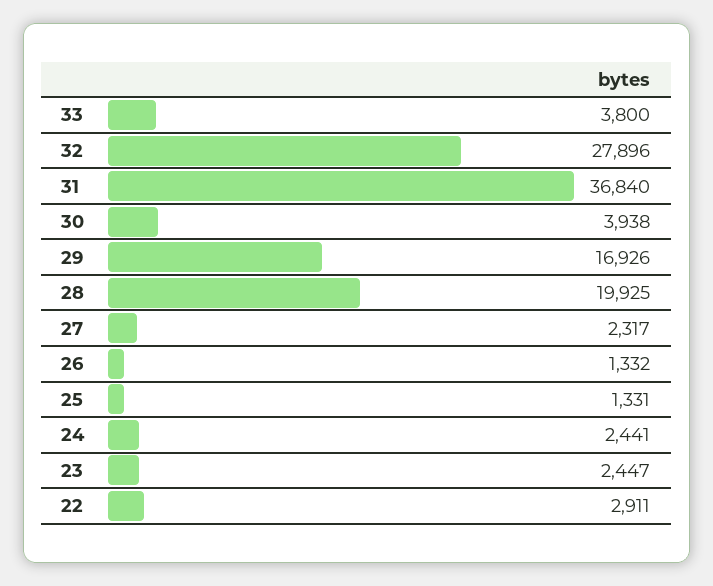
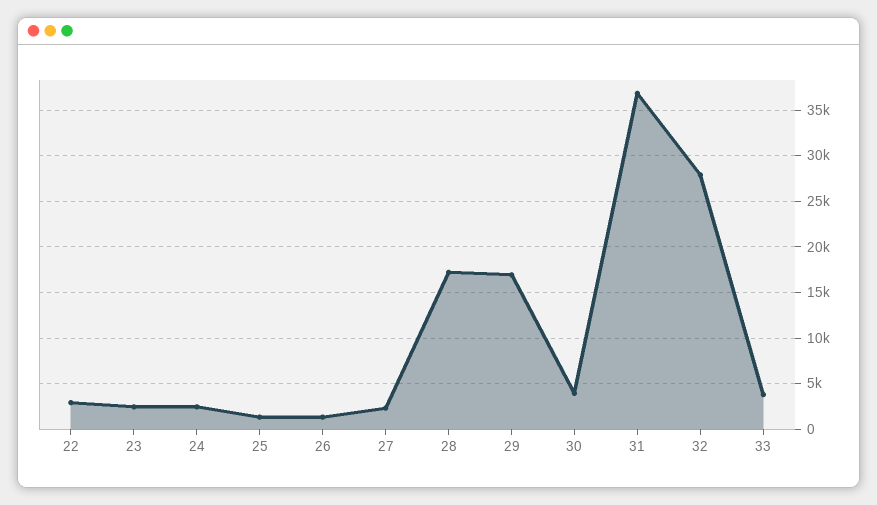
  {
    "33": 3800,
    "32": 27896,
    "31": 36840,
    "30": 3938,
    "29": 16926,
-   "28": 19925,
+   "28": 17000,
    "27": 2317,
    "26": 1332,
    "25": 1331,
    "24": 2441,
    "23": 2447,
    "22": 2911
  }

